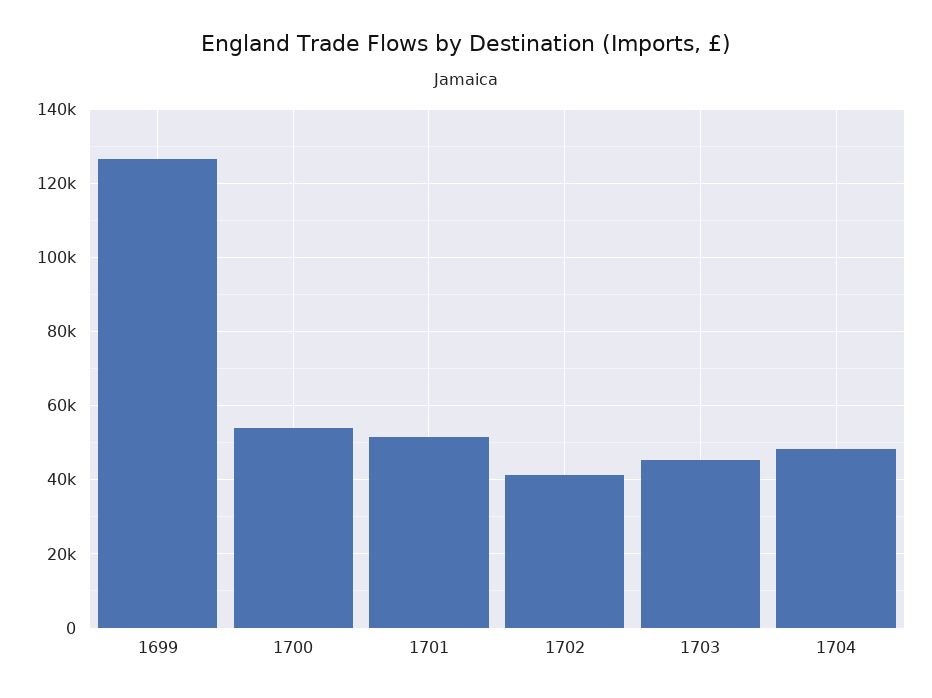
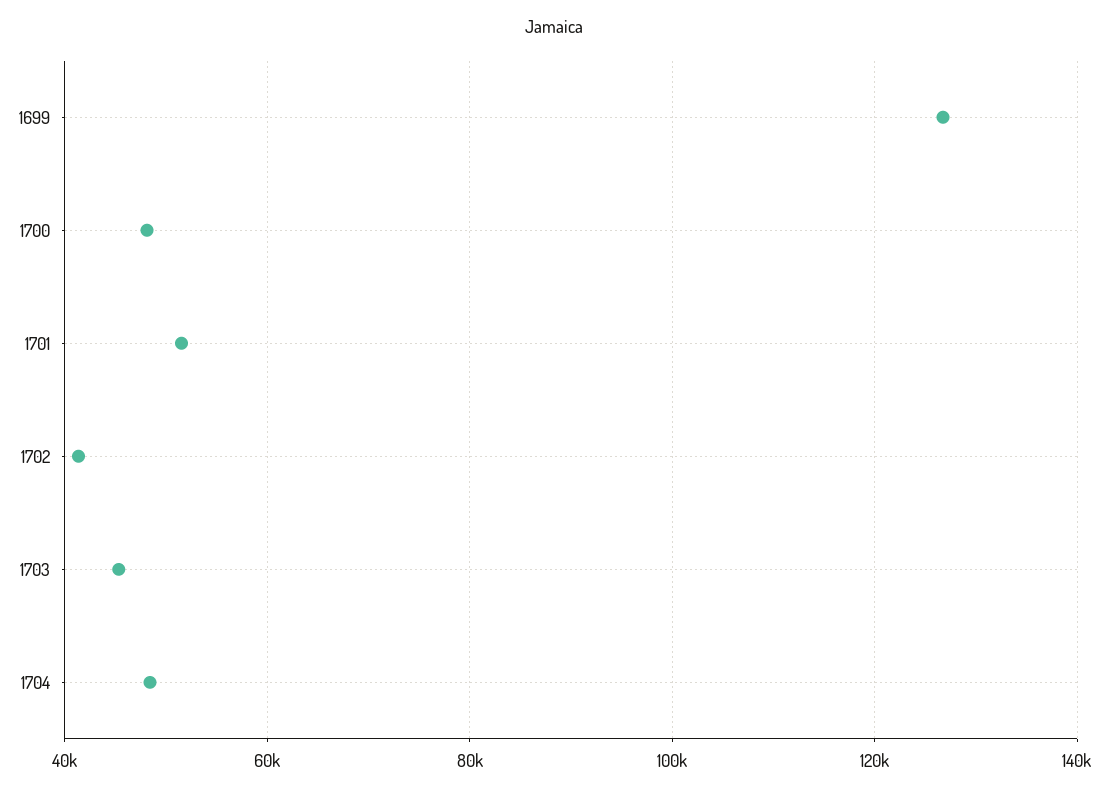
  {
    "1699": 126000,
-   "1700": 54000,
+   "1700": 48000,
    "1701": 52000,
    "1702": 42000,
    "1703": 46000,
    "1704": 48000
  }

